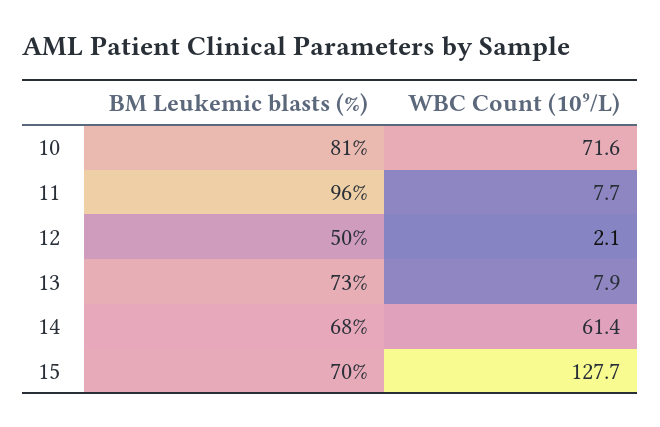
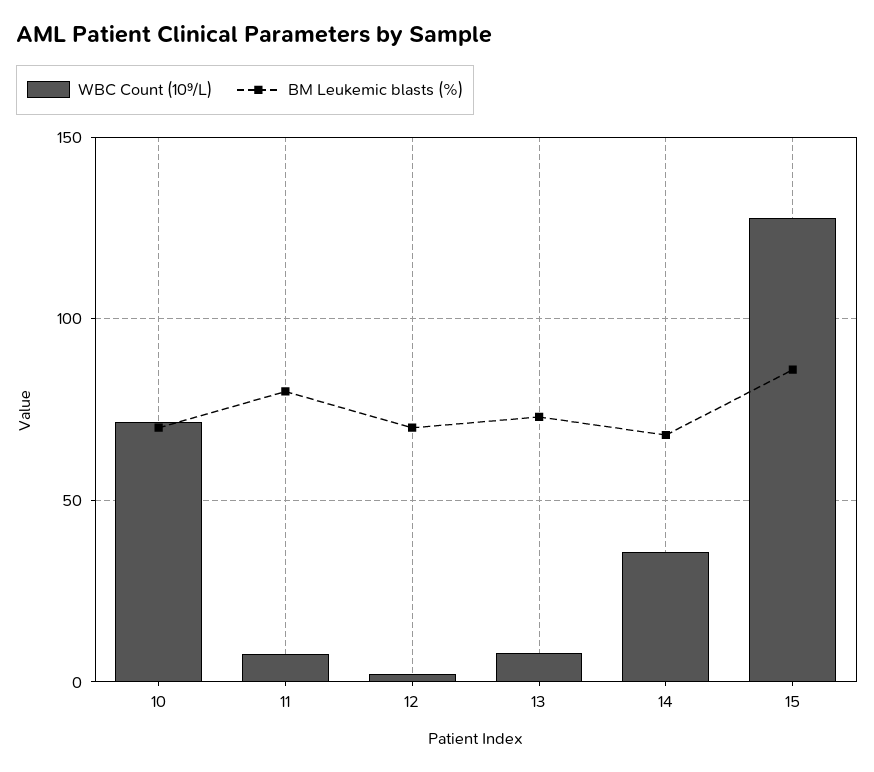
  {
    "BM Leukemic blasts (%)": {
-     "10": 81,
+     "10": 70,
-     "11": 96,
+     "11": 80,
-     "12": 50,
+     "12": 70,
      "13": 73,
      "14": 68,
-     "15": 70
+     "15": 85
    },
    "WBC Count (10⁹/L)": {
      "10": 71.6,
      "11": 7.7,
      "12": 2.1,
      "13": 7.9,
-     "14": 61.4,
+     "14": 35,
      "15": 127.7
    }
  }

